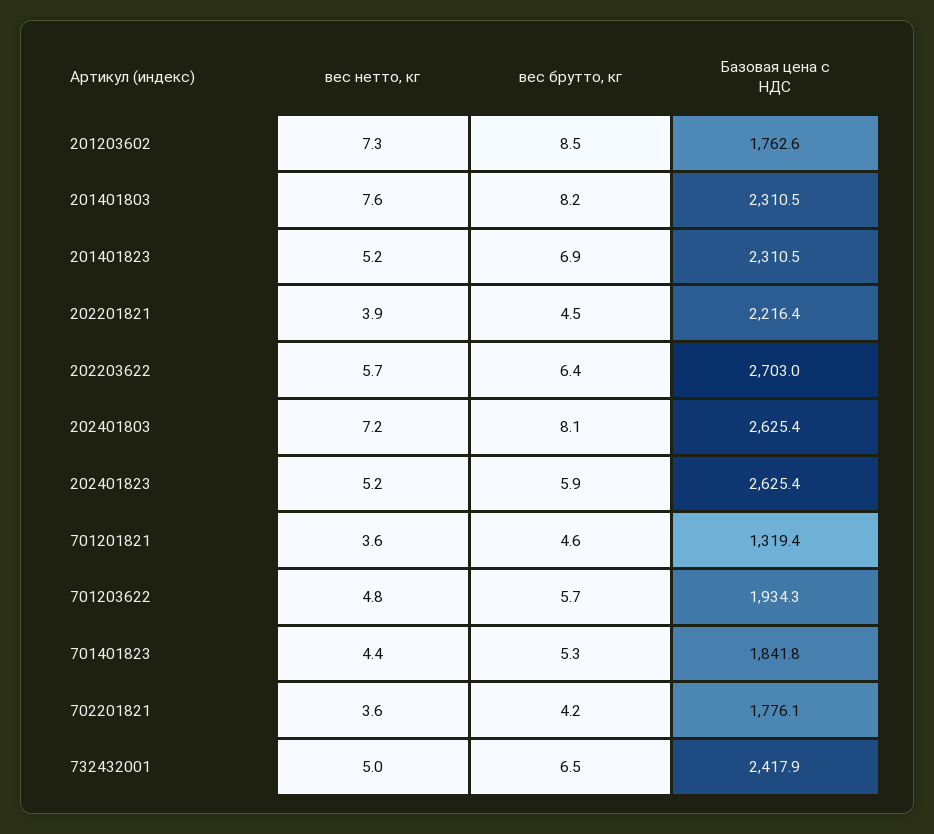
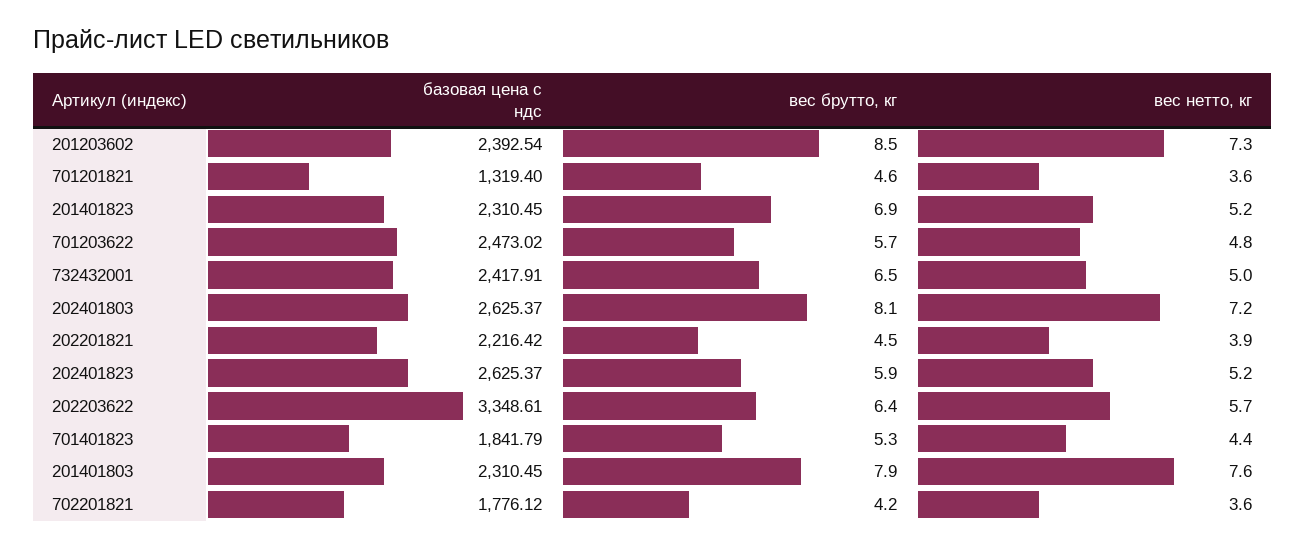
  {
    "вес нетто, кг": {
      "201203602": 7.3,
      "201401803": 7.6,
      "201401823": 5.2,
      "202201821": 3.9,
      "202203622": 5.7,
      "202401803": 7.2,
      "202401823": 5.2,
      "701201821": 3.6,
      "701203622": 4.8,
      "701401823": 4.4,
      "702201821": 3.6,
      "732432001": 5
    },
    "вес брутто, кг": {
      "201203602": 8.5,
-     "201401803": 8.2,
+     "201401803": 7.9,
      "201401823": 6.9,
      "202201821": 4.5,
      "202203622": 6.4,
      "202401803": 8.1,
      "202401823": 5.9,
      "701201821": 4.6,
      "701203622": 5.7,
      "701401823": 5.3,
      "702201821": 4.2,
      "732432001": 6.5
    },
    "Базовая цена с НДС": {
-     "201203602": 1762.6,
+     "201203602": 2392.54,
      "201401803": 2310.45,
      "201401823": 2310.45,
      "202201821": 2216.42,
-     "202203622": 2703,
+     "202203622": 3348.61,
      "202401803": 2625.37,
      "202401823": 2625.37,
      "701201821": 1319.4,
-     "701203622": 1934.3,
+     "701203622": 2473.02,
      "701401823": 1841.79,
      "702201821": 1776.12,
      "732432001": 2417.91
    }
  }

